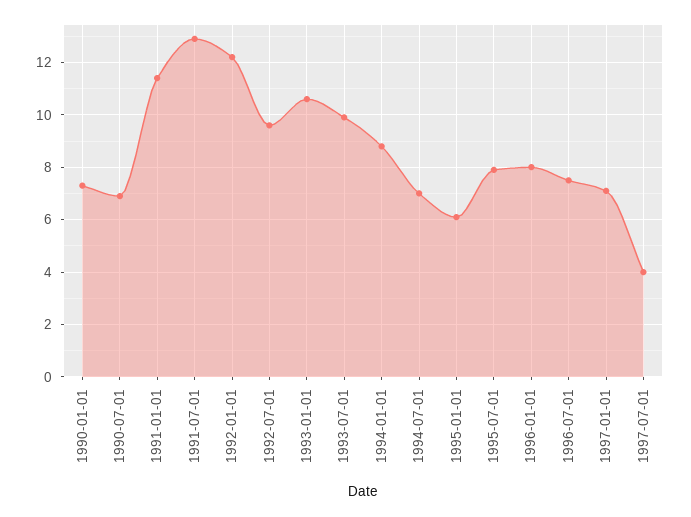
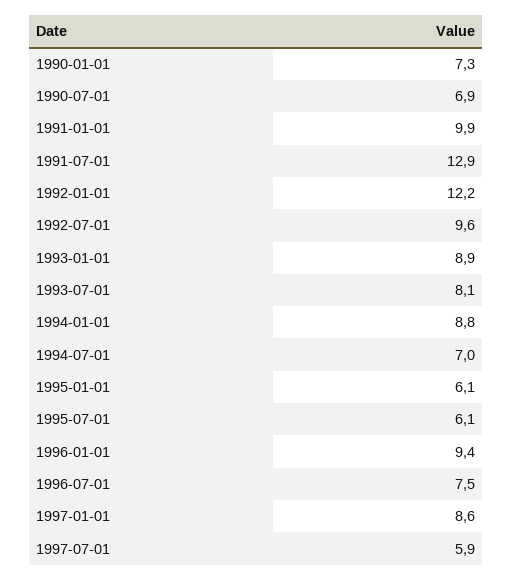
  {
    "1990-01-01": 7.3,
    "1990-07-01": 6.9,
-   "1991-01-01": 11.5,
+   "1991-01-01": 9.9,
    "1991-07-01": 12.9,
    "1992-01-01": 12.2,
    "1992-07-01": 9.6,
-   "1993-01-01": 10.5,
+   "1993-01-01": 8.9,
-   "1993-07-01": 10,
+   "1993-07-01": 8.1,
    "1994-01-01": 8.8,
    "1994-07-01": 7,
    "1995-01-01": 6.1,
-   "1995-07-01": 8,
+   "1995-07-01": 6.1,
-   "1996-01-01": 8,
+   "1996-01-01": 9.4,
    "1996-07-01": 7.5,
-   "1997-01-01": 7,
+   "1997-01-01": 8.6,
-   "1997-07-01": 4
+   "1997-07-01": 5.9
  }

